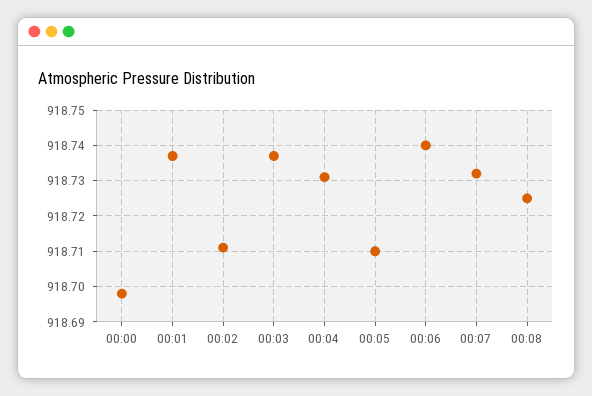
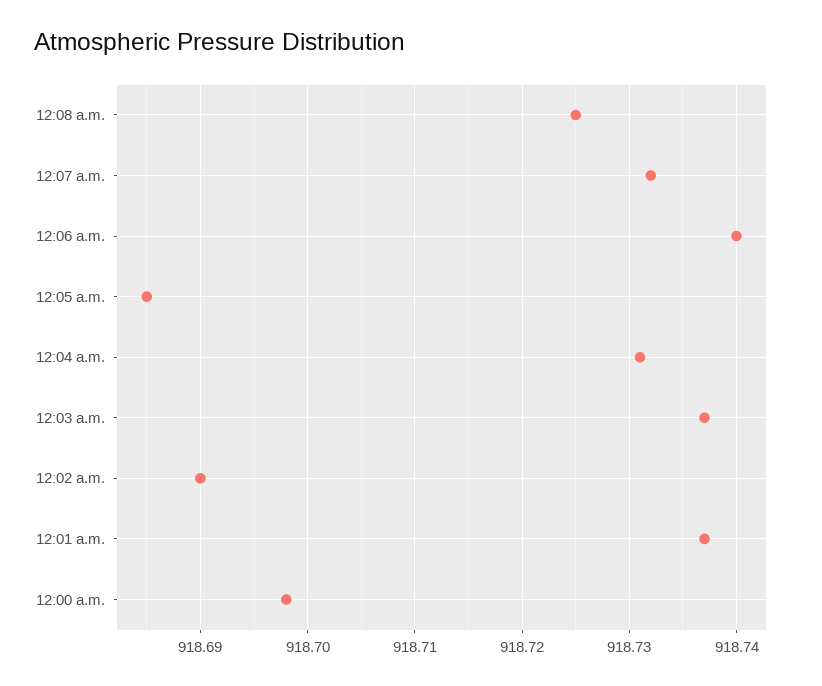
  {
    "00:00": 918.698,
    "00:01": 918.737,
-   "00:02": 918.71,
+   "00:02": 918.69,
    "00:03": 918.737,
    "00:04": 918.731,
-   "00:05": 918.71,
+   "00:05": 918.685,
    "00:06": 918.74,
    "00:07": 918.732,
    "00:08": 918.725
  }

